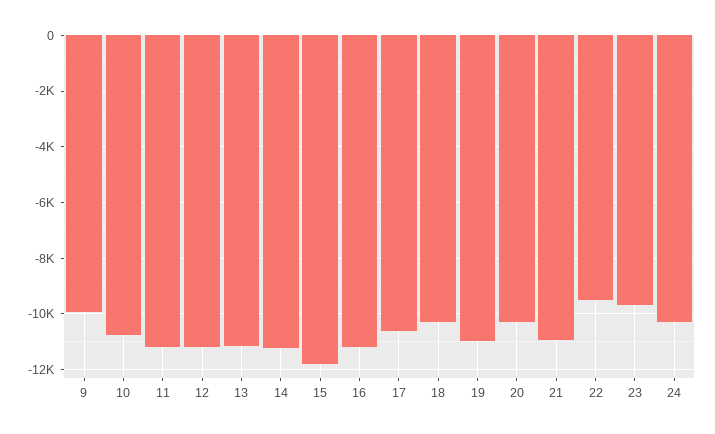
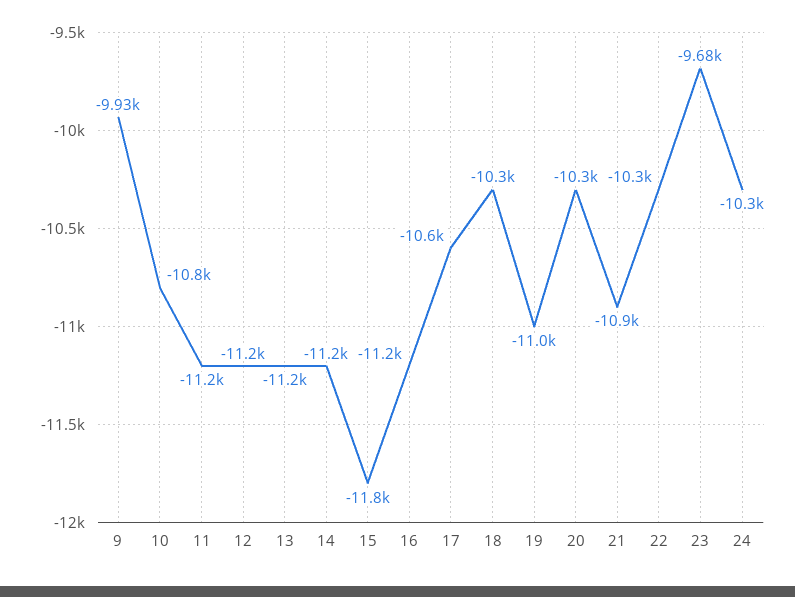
  {
    "9": -9930,
    "10": -10800,
    "11": -11200,
    "12": -11200,
    "13": -11200,
    "14": -11200,
    "15": -11800,
    "16": -11200,
    "17": -10600,
    "18": -10300,
    "19": -11000,
    "20": -10300,
    "21": -10900,
-   "22": -9500,
+   "22": -10300,
    "23": -9680,
    "24": -10300
  }

